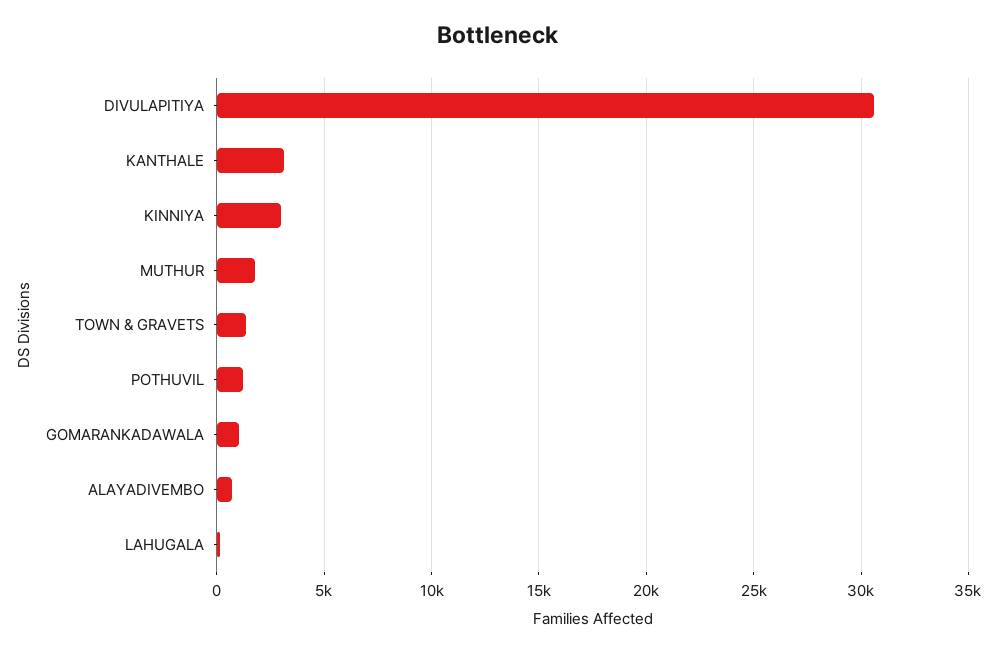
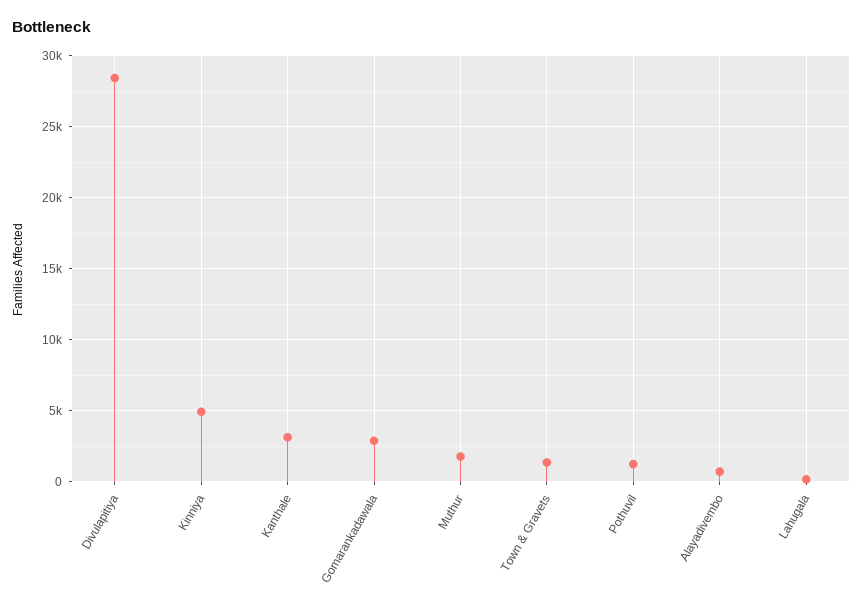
  {
-   "DIVULAPITIYA": 30500,
+   "DIVULAPITIYA": 28500,
    "KANTHALE": 3000,
-   "KINNIYA": 3000,
+   "KINNIYA": 5000,
    "MUTHUR": 2000,
    "TOWN & GRAVETS": 1500,
    "POTHUVIL": 1000,
-   "GOMARANKADAWALA": 1000,
+   "GOMARANKADAWALA": 3000,
    "ALAYADIVEMBO": 500,
    "LAHUGALA": 0
  }

